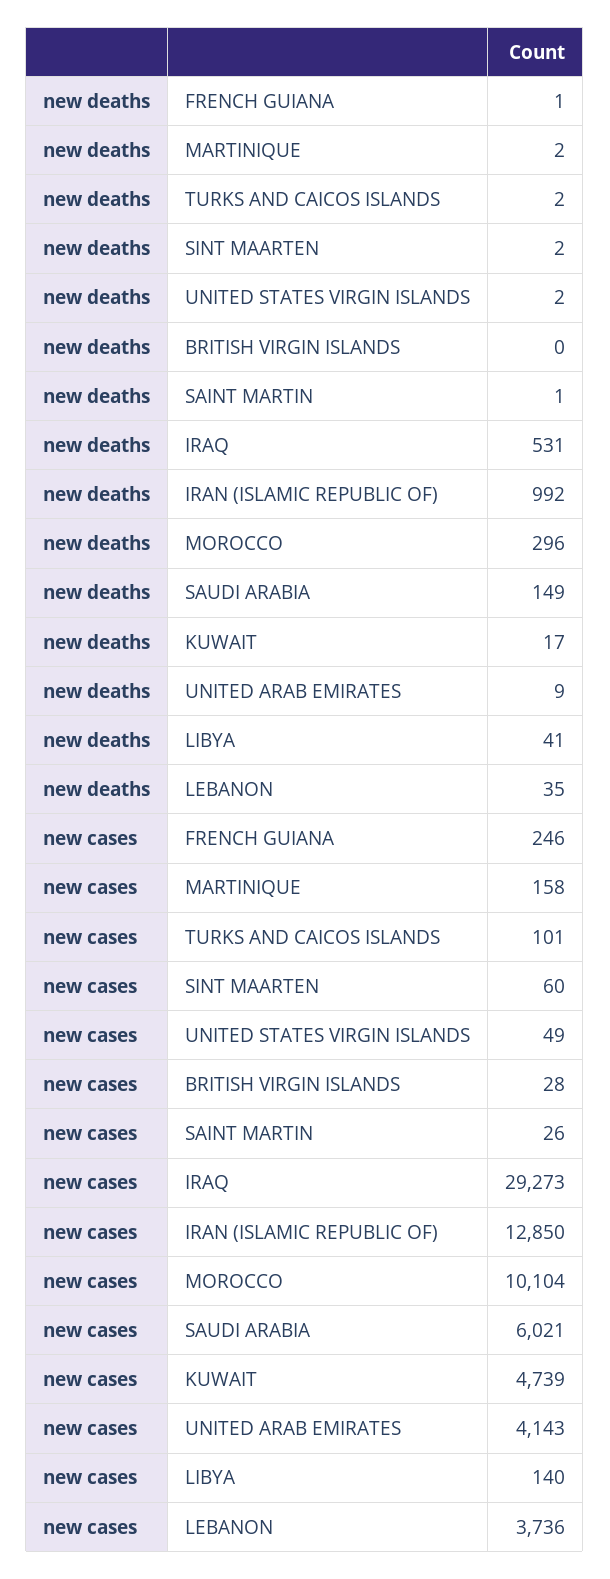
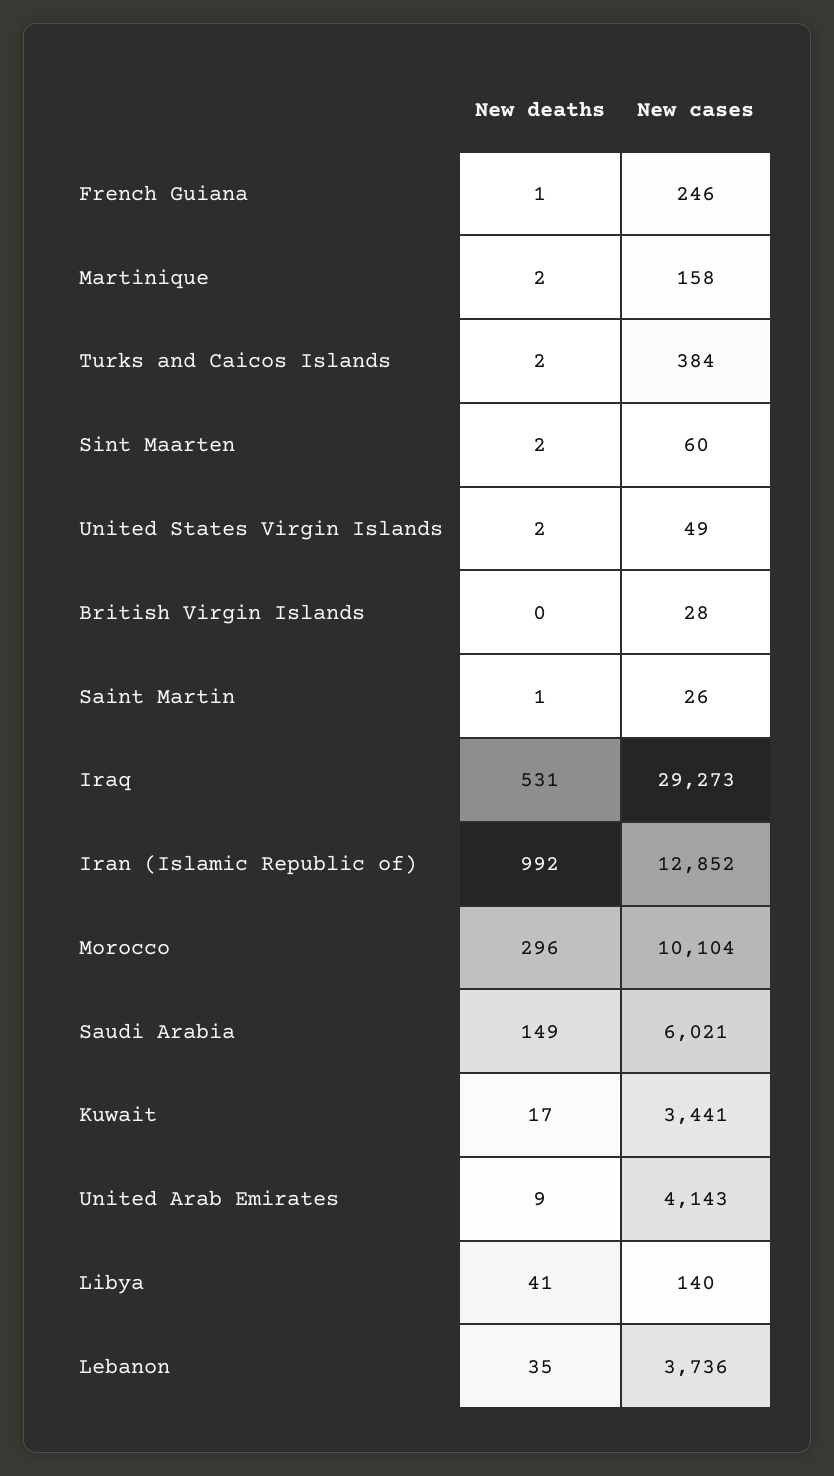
  {
    "new deaths": {
      "FRENCH GUIANA": 1,
      "MARTINIQUE": 2,
      "TURKS AND CAICOS ISLANDS": 2,
      "SINT MAARTEN": 2,
      "UNITED STATES VIRGIN ISLANDS": 2,
      "BRITISH VIRGIN ISLANDS": 0,
      "SAINT MARTIN": 1,
      "IRAQ": 531,
      "IRAN (ISLAMIC REPUBLIC OF)": 992,
      "MOROCCO": 296,
      "SAUDI ARABIA": 149,
      "KUWAIT": 17,
      "UNITED ARAB EMIRATES": 9,
      "LIBYA": 41,
      "LEBANON": 35
    },
    "new cases": {
      "FRENCH GUIANA": 246,
      "MARTINIQUE": 158,
-     "TURKS AND CAICOS ISLANDS": 101,
+     "TURKS AND CAICOS ISLANDS": 384,
      "SINT MAARTEN": 60,
      "UNITED STATES VIRGIN ISLANDS": 49,
      "BRITISH VIRGIN ISLANDS": 28,
      "SAINT MARTIN": 26,
      "IRAQ": 29273,
-     "IRAN (ISLAMIC REPUBLIC OF)": 12850,
+     "IRAN (ISLAMIC REPUBLIC OF)": 12852,
      "MOROCCO": 10104,
      "SAUDI ARABIA": 6021,
-     "KUWAIT": 4739,
+     "KUWAIT": 3441,
      "UNITED ARAB EMIRATES": 4143,
      "LIBYA": 140,
      "LEBANON": 3736
    }
  }

